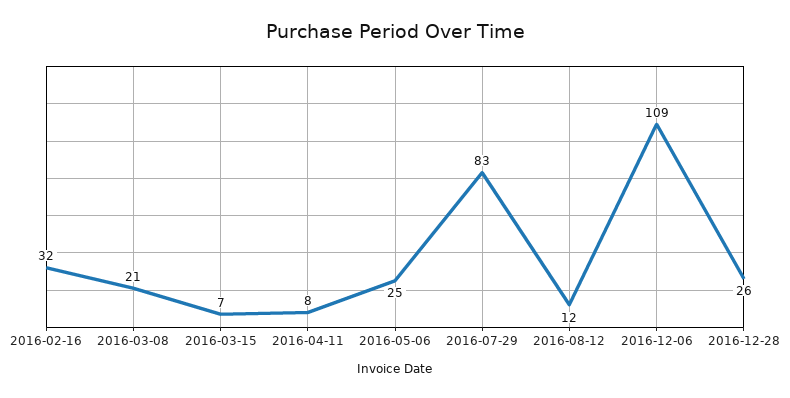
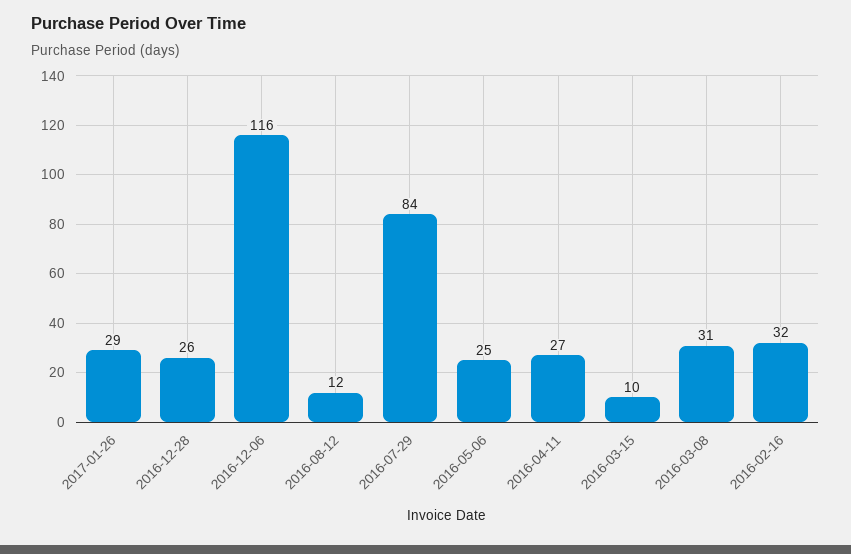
  {
    "2016-02-16": 32,
-   "2016-03-08": 21,
+   "2016-03-08": 31,
-   "2016-03-15": 7,
+   "2016-03-15": 10,
-   "2016-04-11": 8,
+   "2016-04-11": 27,
    "2016-05-06": 25,
-   "2016-07-29": 83,
+   "2016-07-29": 84,
    "2016-08-12": 12,
-   "2016-12-06": 109,
+   "2016-12-06": 116,
-   "2016-12-28": 26
+   "2016-12-28": 26,
+   "2017-01-26": 29
  }

